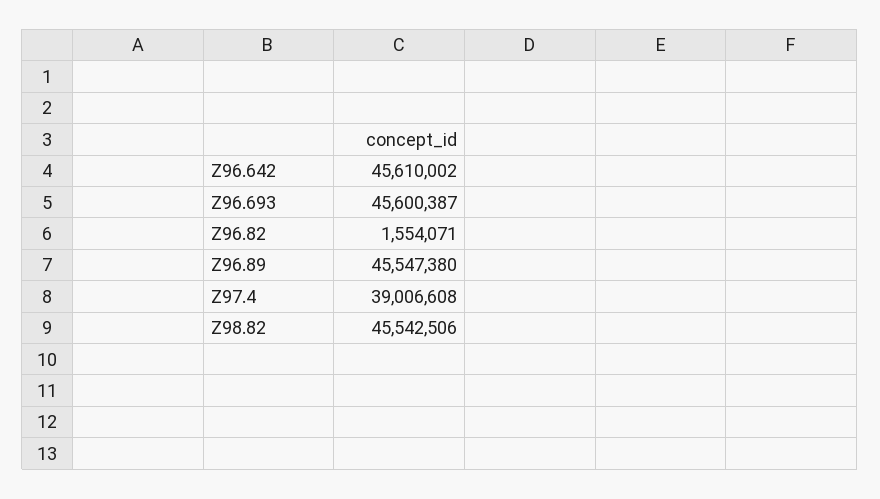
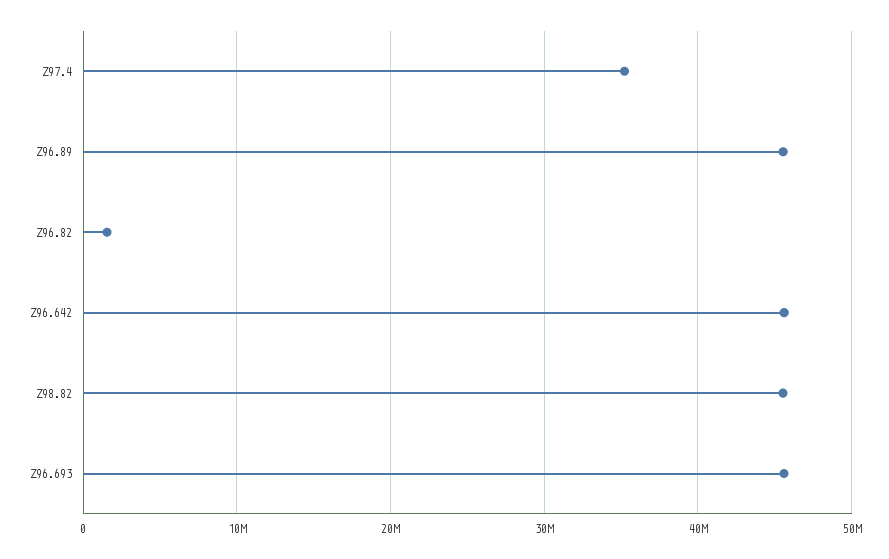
  {
    "Z96.642": 45610002,
    "Z96.693": 45600387,
    "Z96.82": 1554071,
    "Z96.89": 45547380,
-   "Z97.4": 39006608,
+   "Z97.4": 35000000,
    "Z98.82": 45542506
  }

